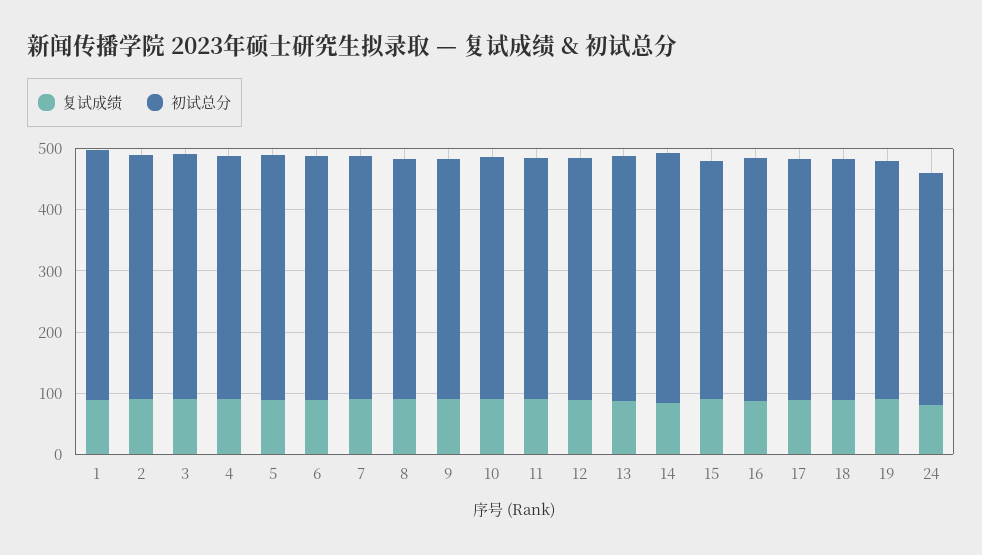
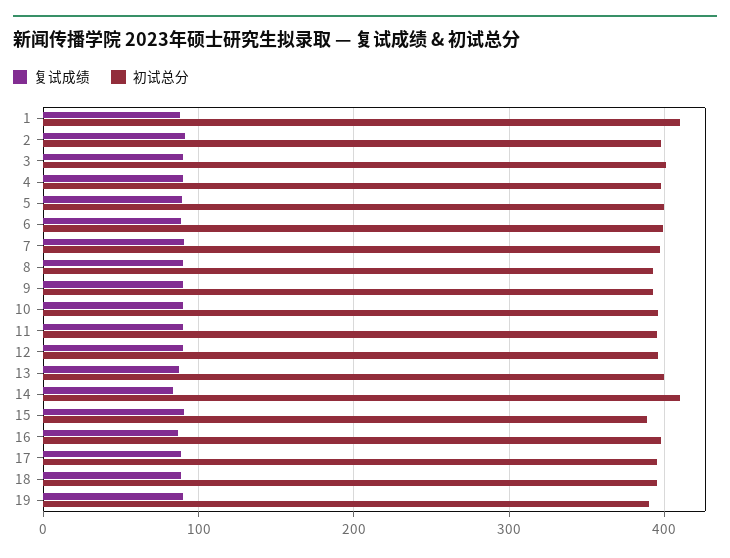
  {
    "复试成绩": {
      "1": 90,
      "2": 90,
      "3": 90,
      "4": 90,
      "5": 90,
      "6": 90,
      "7": 90,
      "8": 90,
      "9": 90,
      "10": 90,
      "11": 90,
      "12": 90,
      "13": 90,
      "14": 80,
      "15": 90,
      "16": 90,
      "17": 90,
      "18": 90,
-     "19": 90,
+     "19": 90
-     "24": 80
    },
    "初试总分": {
      "1": 410,
      "2": 400,
      "3": 400,
      "4": 400,
      "5": 400,
      "6": 400,
      "7": 400,
      "8": 390,
      "9": 390,
      "10": 400,
      "11": 400,
      "12": 400,
      "13": 400,
      "14": 410,
      "15": 390,
      "16": 400,
      "17": 400,
      "18": 400,
-     "19": 390,
+     "19": 390
-     "24": 380
    }
  }

